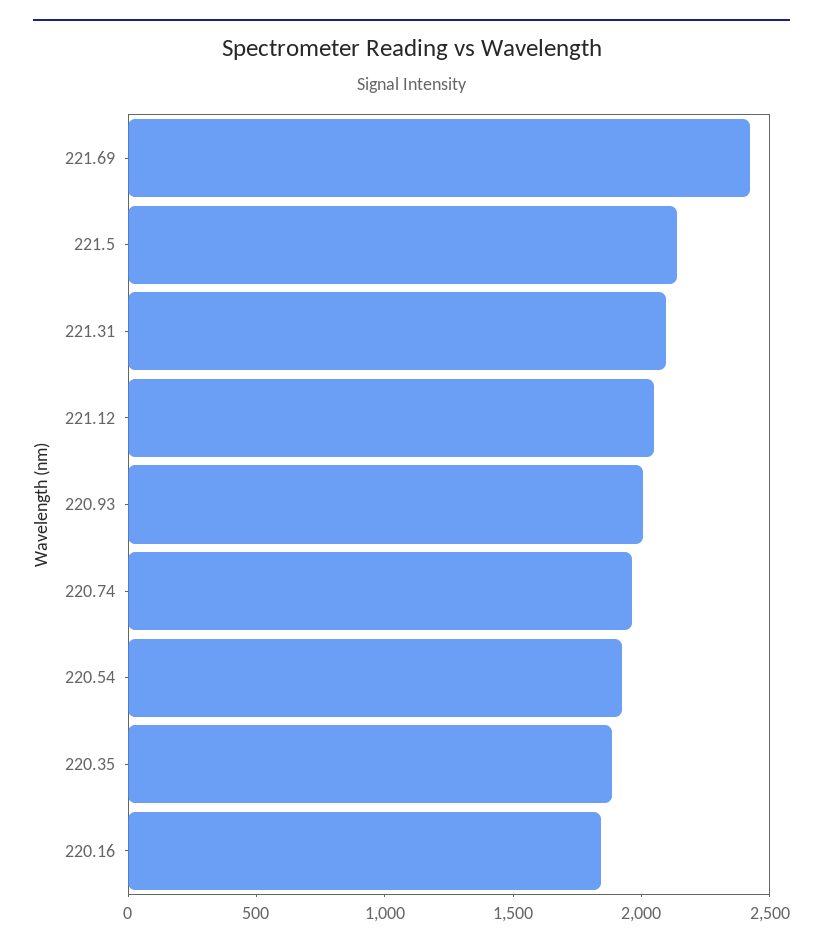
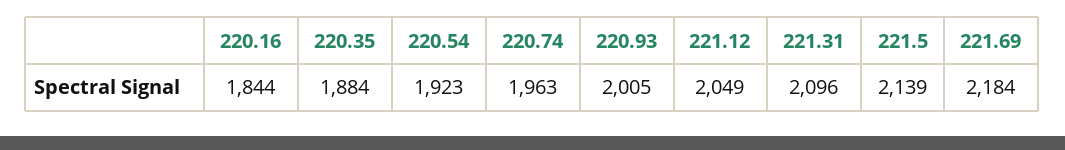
  {
-   "221.69": 2400,
+   "221.69": 2184,
    "221.5": 2139,
    "221.31": 2096,
    "221.12": 2049,
    "220.93": 2005,
    "220.74": 1963,
    "220.54": 1923,
    "220.35": 1884,
    "220.16": 1844
  }

